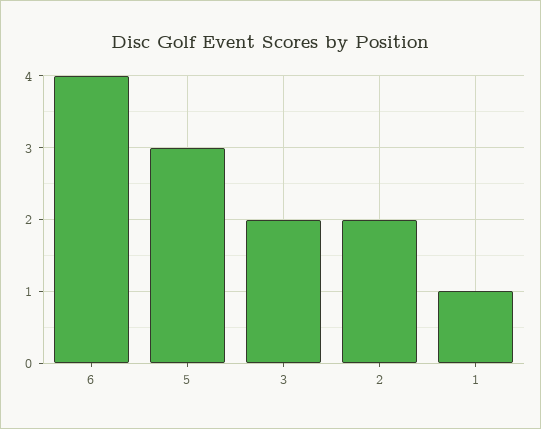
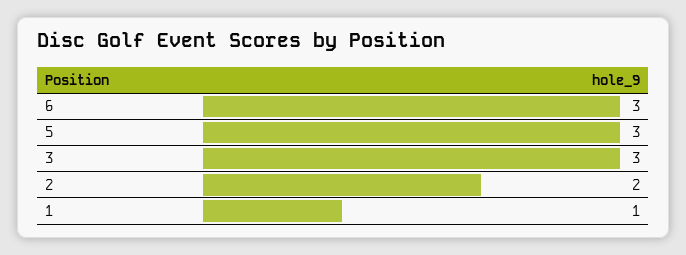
  {
-   "6": 4,
+   "6": 3,
    "5": 3,
-   "3": 2,
+   "3": 3,
    "2": 2,
    "1": 1
  }

